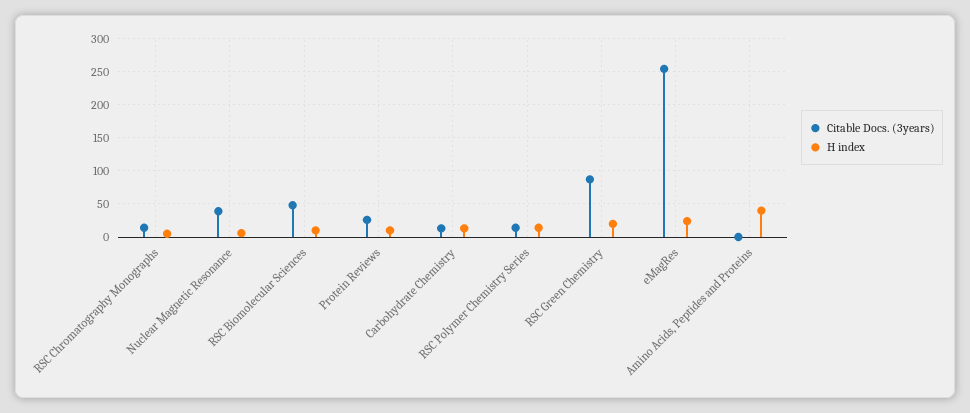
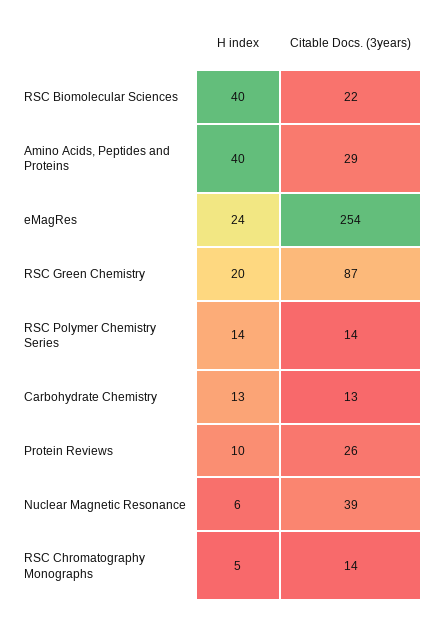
  {
    "Citable Docs. (3years)": {
      "RSC Chromatography Monographs": 14,
      "Nuclear Magnetic Resonance": 39,
-     "RSC Biomolecular Sciences": 50,
+     "RSC Biomolecular Sciences": 22,
      "Protein Reviews": 26,
      "Carbohydrate Chemistry": 13,
      "RSC Polymer Chemistry Series": 14,
      "RSC Green Chemistry": 87,
      "eMagRes": 254,
-     "Amino Acids, Peptides and Proteins": 0
+     "Amino Acids, Peptides and Proteins": 29
    },
    "H index": {
      "RSC Chromatography Monographs": 5,
      "Nuclear Magnetic Resonance": 6,
-     "RSC Biomolecular Sciences": 10,
+     "RSC Biomolecular Sciences": 40,
      "Protein Reviews": 10,
      "Carbohydrate Chemistry": 13,
      "RSC Polymer Chemistry Series": 14,
      "RSC Green Chemistry": 20,
      "eMagRes": 24,
      "Amino Acids, Peptides and Proteins": 40
    }
  }

